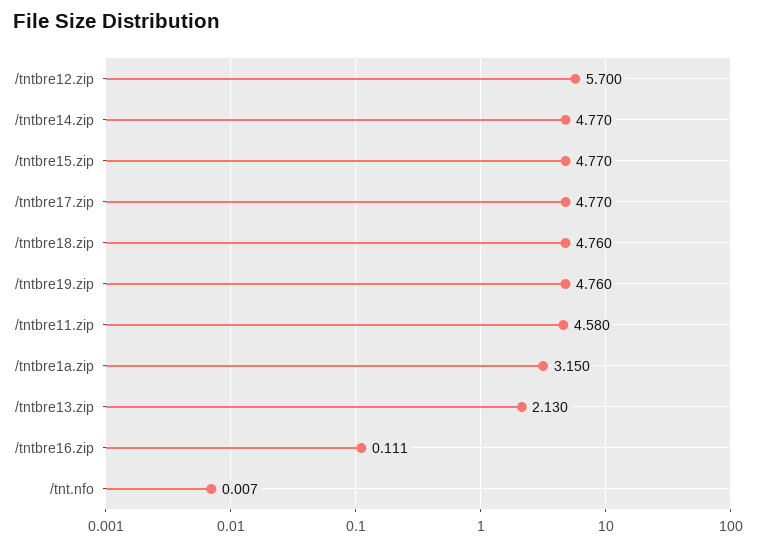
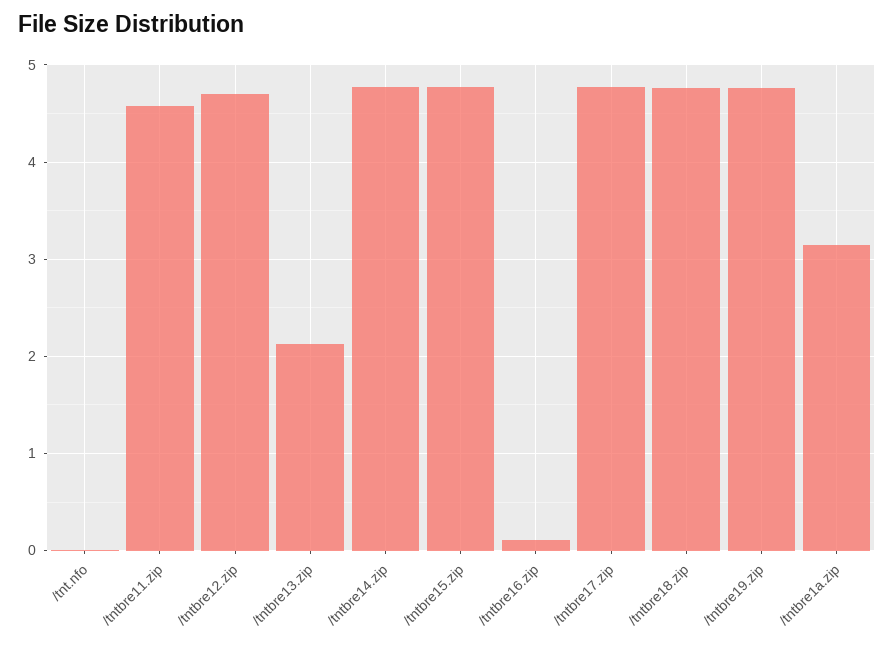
  {
-   "/tntbre12.zip": 5.7,
+   "/tntbre12.zip": 4.7,
    "/tntbre14.zip": 4.77,
    "/tntbre15.zip": 4.77,
    "/tntbre17.zip": 4.77,
    "/tntbre18.zip": 4.76,
    "/tntbre19.zip": 4.76,
    "/tntbre11.zip": 4.58,
    "/tntbre1a.zip": 3.15,
    "/tntbre13.zip": 2.13,
    "/tntbre16.zip": 0.111,
    "/tnt.nfo": 0.007
  }

